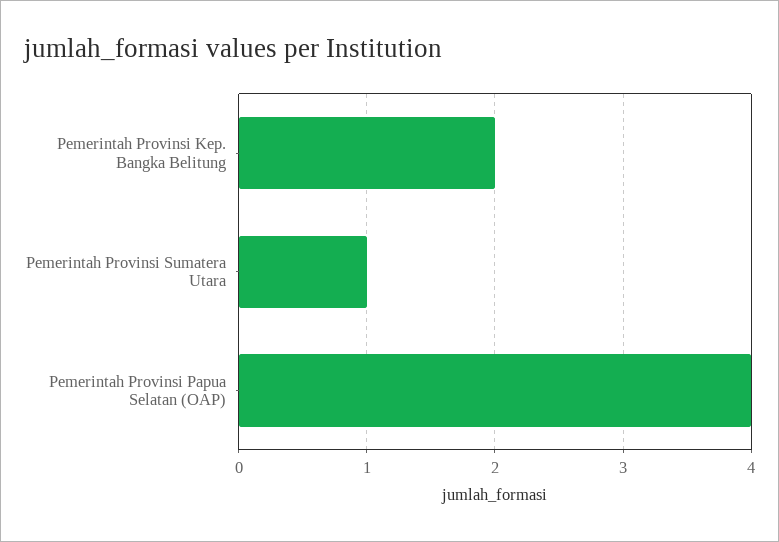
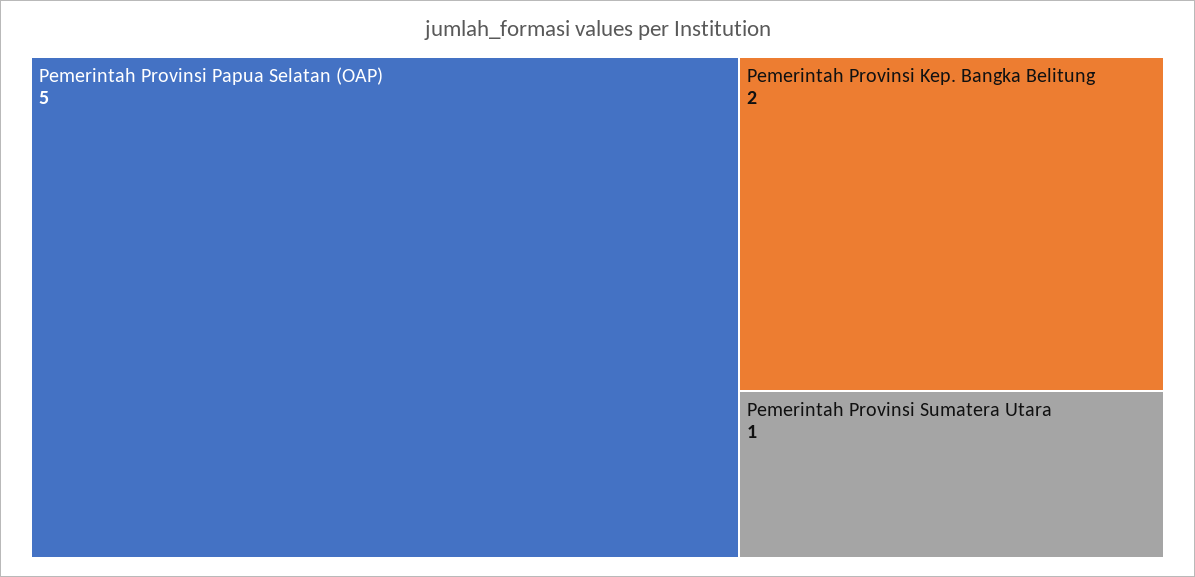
  {
    "Pemerintah Provinsi Kep. Bangka Belitung": 2,
    "Pemerintah Provinsi Sumatera Utara": 1,
-   "Pemerintah Provinsi Papua Selatan (OAP)": 4
+   "Pemerintah Provinsi Papua Selatan (OAP)": 5
  }

